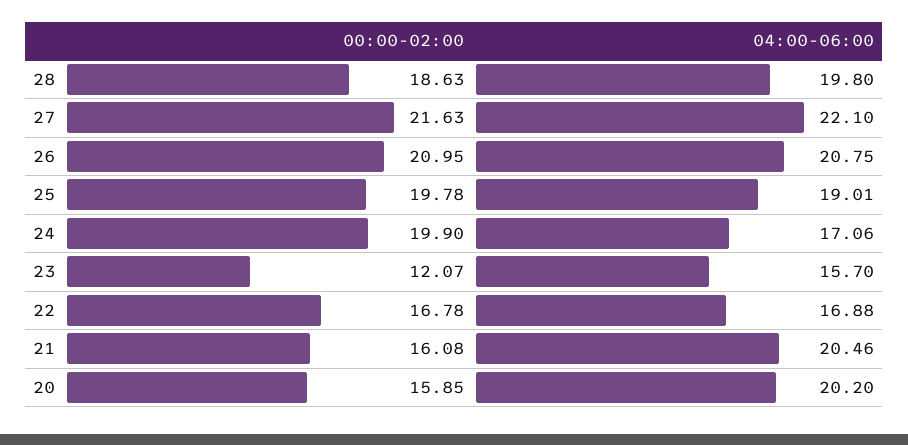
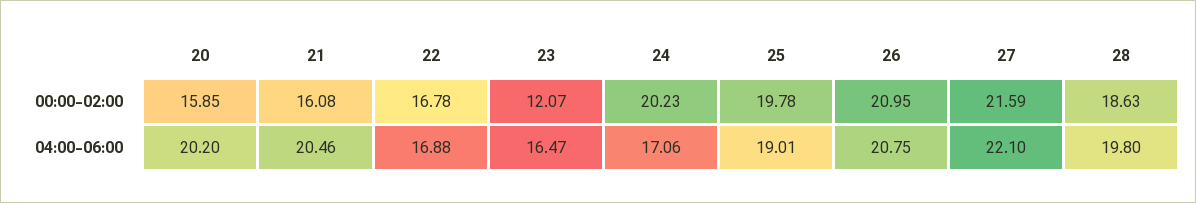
  {
    "00:00-02:00": {
      "28": 18.63,
-     "27": 21.63,
+     "27": 21.59,
      "26": 20.95,
      "25": 19.78,
-     "24": 19.9,
+     "24": 20.23,
      "23": 12.07,
      "22": 16.78,
      "21": 16.08,
      "20": 15.85
    },
    "04:00-06:00": {
      "28": 19.8,
      "27": 22.1,
      "26": 20.75,
      "25": 19.01,
      "24": 17.06,
-     "23": 15.7,
+     "23": 16.47,
      "22": 16.88,
      "21": 20.46,
      "20": 20.2
    }
  }

